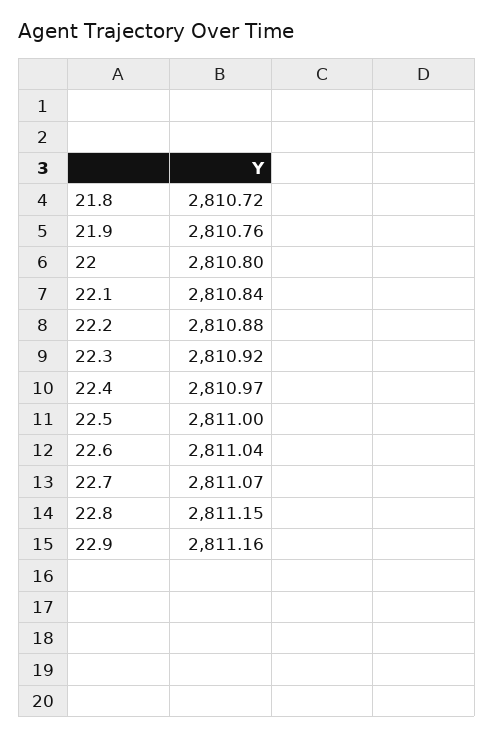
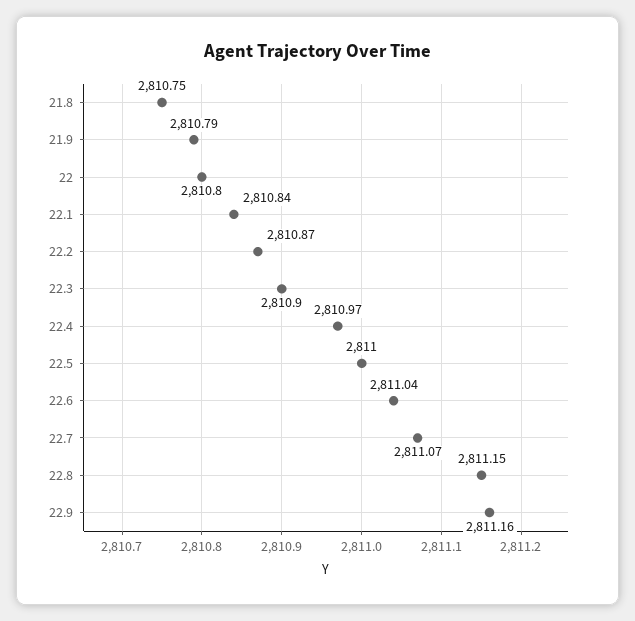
  {
-   "21.8": 2810.72,
+   "21.8": 2810.75,
-   "21.9": 2810.76,
+   "21.9": 2810.79,
    "22": 2810.8,
    "22.1": 2810.84,
-   "22.2": 2810.88,
+   "22.2": 2810.87,
-   "22.3": 2810.92,
+   "22.3": 2810.9,
    "22.4": 2810.97,
    "22.5": 2811,
    "22.6": 2811.04,
    "22.7": 2811.07,
    "22.8": 2811.15,
    "22.9": 2811.16
  }

